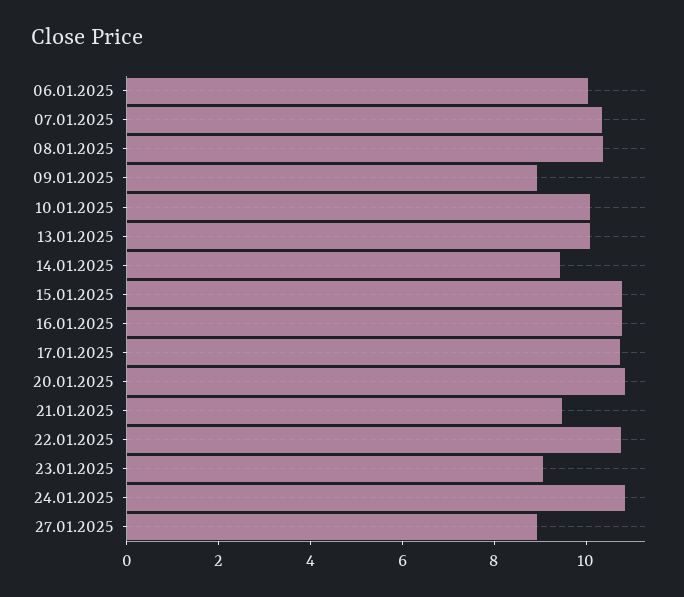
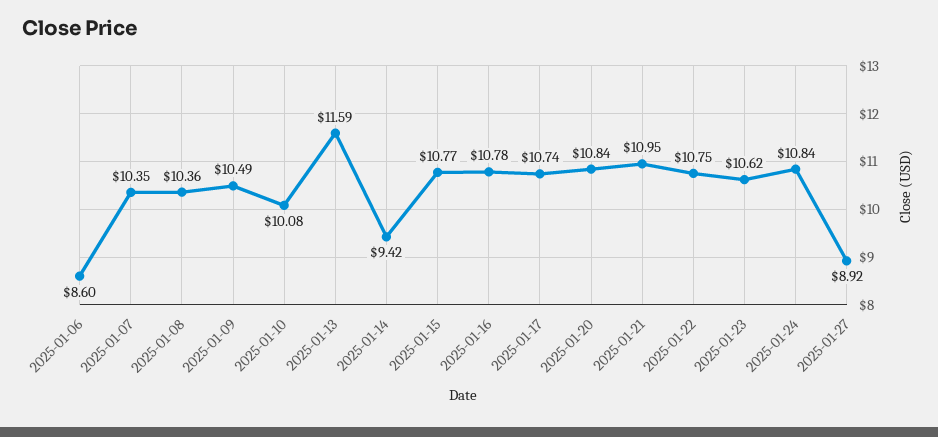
  {
-   "06.01.2025": 10,
+   "06.01.2025": 8.6,
    "07.01.2025": 10.35,
    "08.01.2025": 10.36,
-   "09.01.2025": 9,
+   "09.01.2025": 10.49,
    "10.01.2025": 10.08,
-   "13.01.2025": 10,
+   "13.01.2025": 11.59,
    "14.01.2025": 9.42,
    "15.01.2025": 10.77,
    "16.01.2025": 10.78,
    "17.01.2025": 10.74,
    "20.01.2025": 10.84,
-   "21.01.2025": 9.5,
+   "21.01.2025": 10.95,
    "22.01.2025": 10.75,
-   "23.01.2025": 9,
+   "23.01.2025": 10.62,
    "24.01.2025": 10.84,
    "27.01.2025": 8.92
  }

